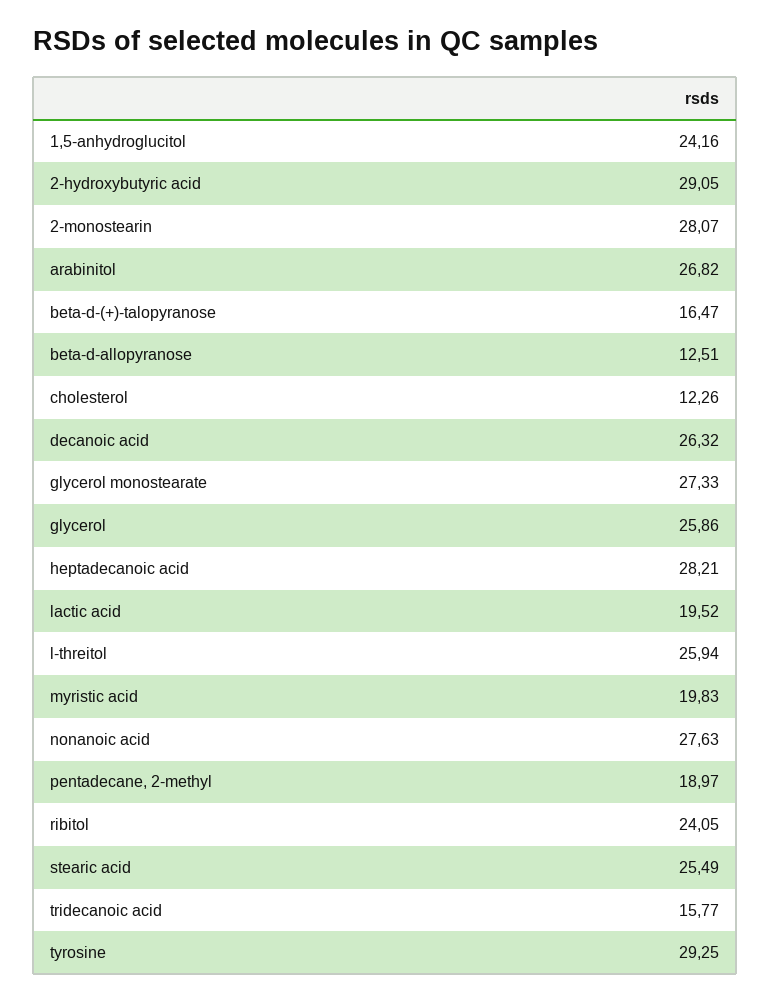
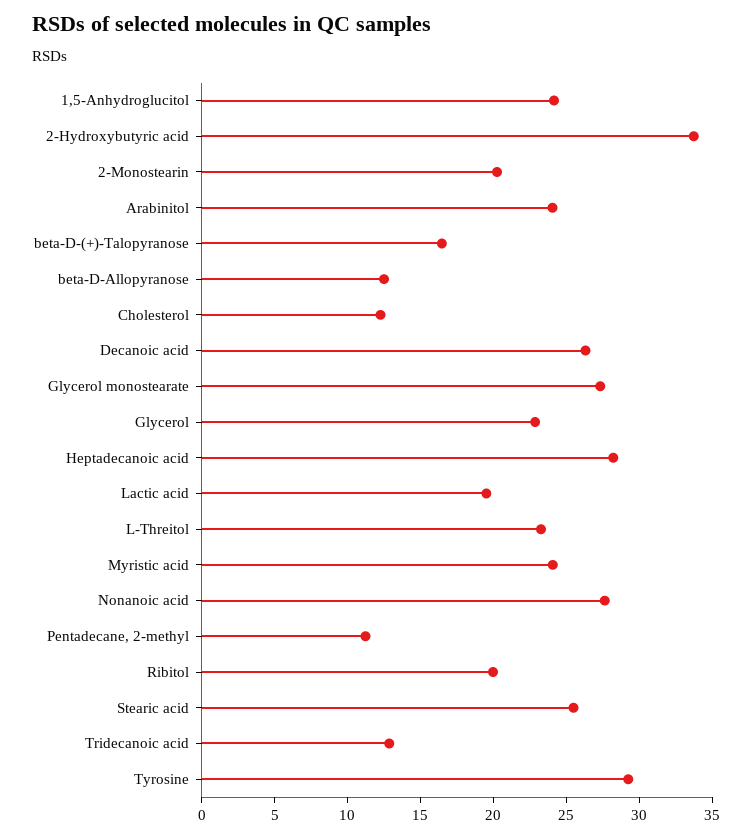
  {
    "1,5-anhydroglucitol": 24.16,
-   "2-hydroxybutyric acid": 29.05,
+   "2-hydroxybutyric acid": 34,
-   "2-monostearin": 28.07,
+   "2-monostearin": 20,
-   "arabinitol": 26.82,
+   "arabinitol": 24,
    "beta-d-(+)-talopyranose": 16.47,
    "beta-d-allopyranose": 12.51,
    "cholesterol": 12.26,
    "decanoic acid": 26.32,
    "glycerol monostearate": 27.33,
-   "glycerol": 25.86,
+   "glycerol": 23,
    "heptadecanoic acid": 28.21,
    "lactic acid": 19.52,
-   "l-threitol": 25.94,
+   "l-threitol": 23,
-   "myristic acid": 19.83,
+   "myristic acid": 24,
    "nonanoic acid": 27.63,
-   "pentadecane, 2-methyl": 18.97,
+   "pentadecane, 2-methyl": 11,
-   "ribitol": 24.05,
+   "ribitol": 20,
    "stearic acid": 25.49,
-   "tridecanoic acid": 15.77,
+   "tridecanoic acid": 13,
    "tyrosine": 29.25
  }

